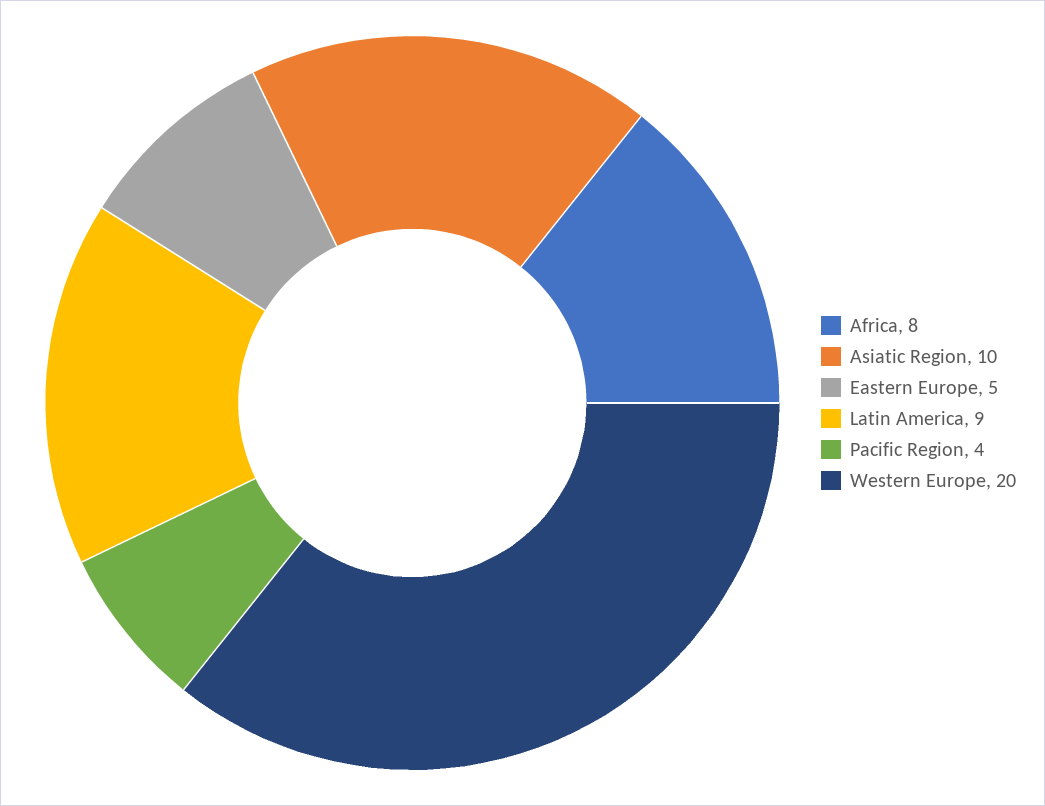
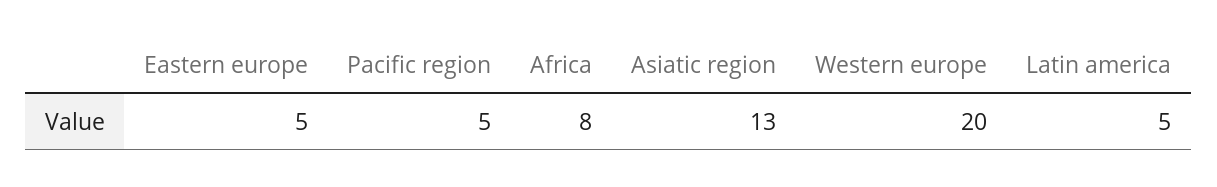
  {
    "Africa": 8,
-   "Asiatic Region": 10,
+   "Asiatic Region": 13,
    "Eastern Europe": 5,
-   "Latin America": 9,
+   "Latin America": 5,
-   "Pacific Region": 4,
+   "Pacific Region": 5,
    "Western Europe": 20
  }

